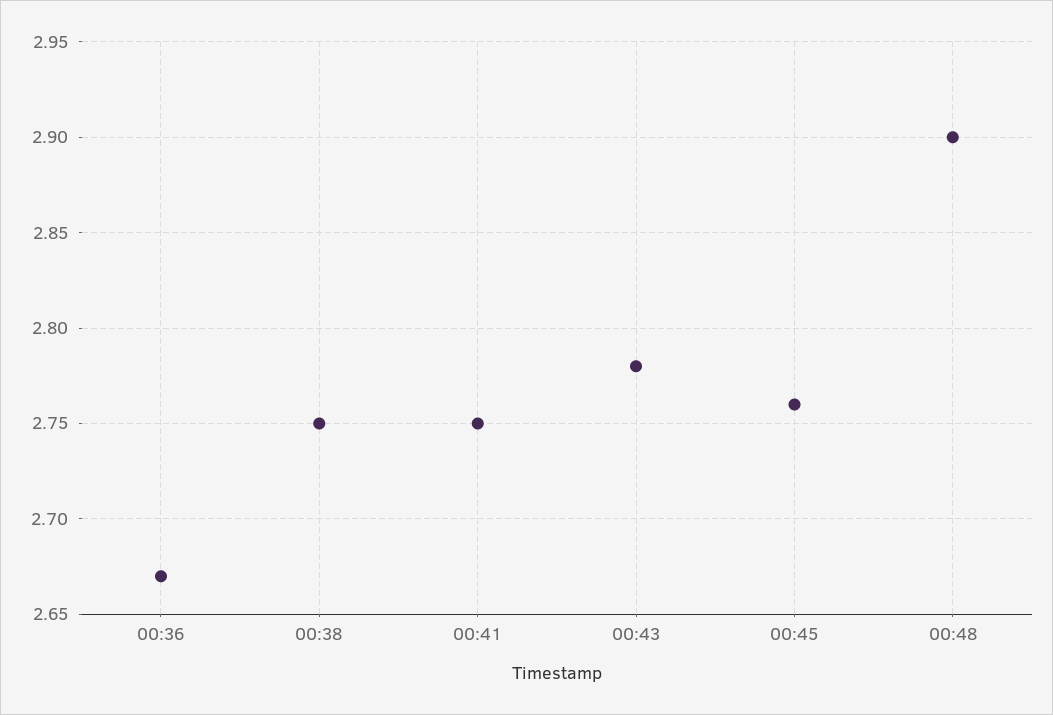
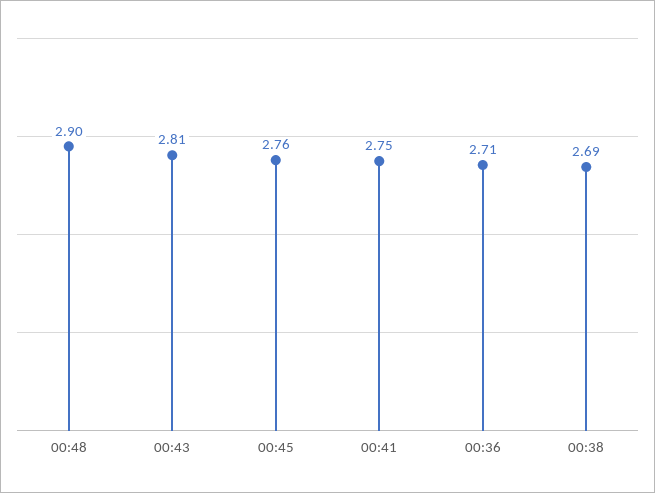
  {
-   "00:36": 2.67,
+   "00:36": 2.71,
-   "00:38": 2.75,
+   "00:38": 2.69,
    "00:41": 2.75,
-   "00:43": 2.78,
+   "00:43": 2.81,
    "00:45": 2.76,
    "00:48": 2.9
  }

